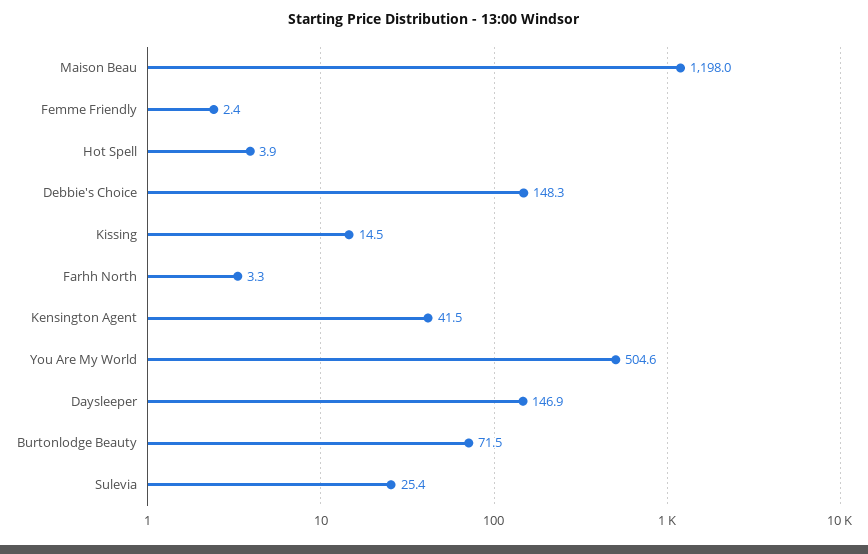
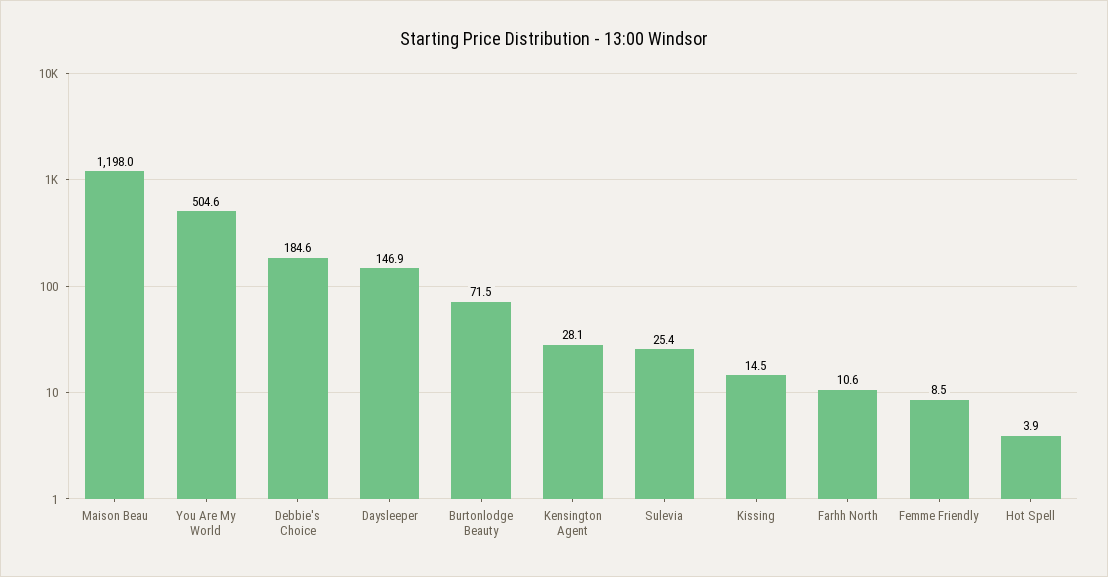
  {
    "Maison Beau": 1198,
-   "Femme Friendly": 2.4,
+   "Femme Friendly": 8.5,
    "Hot Spell": 3.9,
-   "Debbie's Choice": 148.3,
+   "Debbie's Choice": 184.6,
    "Kissing": 14.5,
-   "Farhh North": 3.3,
+   "Farhh North": 10.6,
-   "Kensington Agent": 41.5,
+   "Kensington Agent": 28.1,
    "You Are My World": 504.6,
    "Daysleeper": 146.9,
    "Burtonlodge Beauty": 71.5,
    "Sulevia": 25.4
  }

